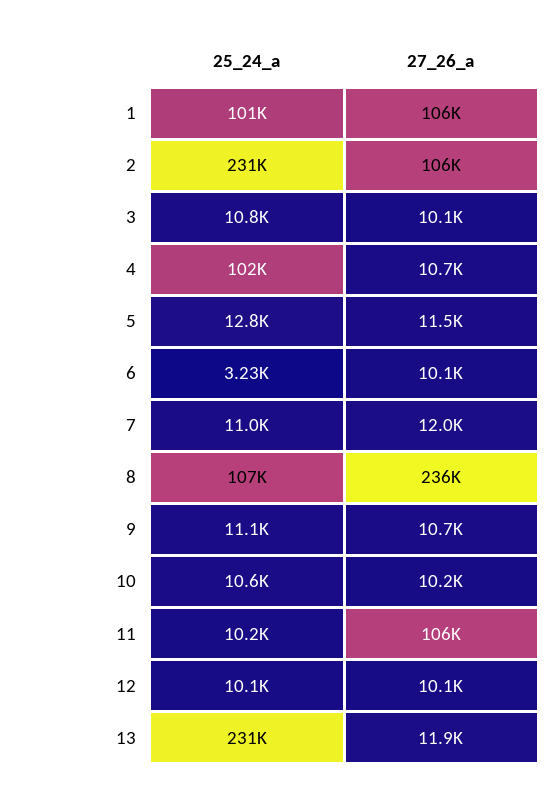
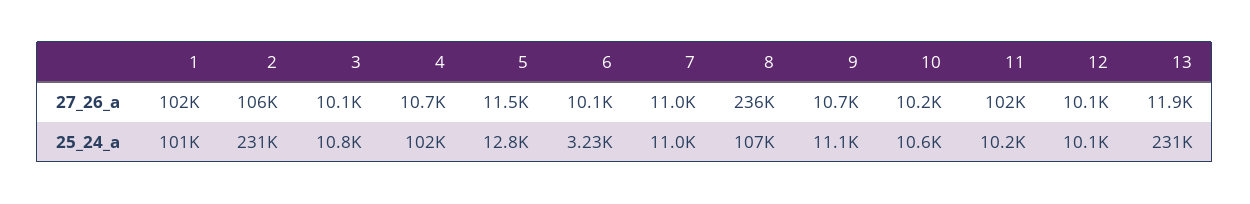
  {
    "25_24_a": {
      "1": 101000,
      "2": 231000,
      "3": 10800,
      "4": 102000,
      "5": 12800,
      "6": 3230,
      "7": 11000,
      "8": 107000,
      "9": 11100,
      "10": 10600,
      "11": 10200,
      "12": 10100,
      "13": 231000
    },
    "27_26_a": {
-     "1": 106000,
+     "1": 102000,
      "2": 106000,
      "3": 10100,
      "4": 10700,
      "5": 11500,
      "6": 10100,
-     "7": 12000,
+     "7": 11000,
      "8": 236000,
      "9": 10700,
      "10": 10200,
-     "11": 106000,
+     "11": 102000,
      "12": 10100,
      "13": 11900
    }
  }

